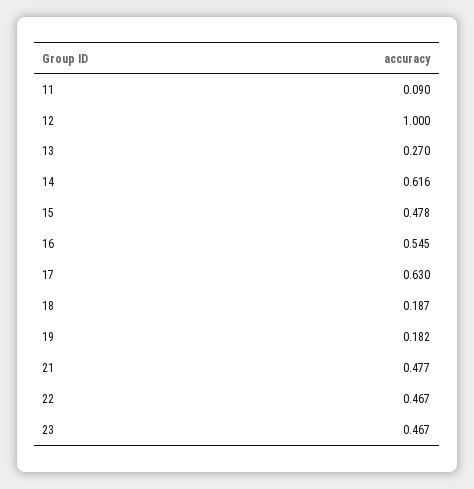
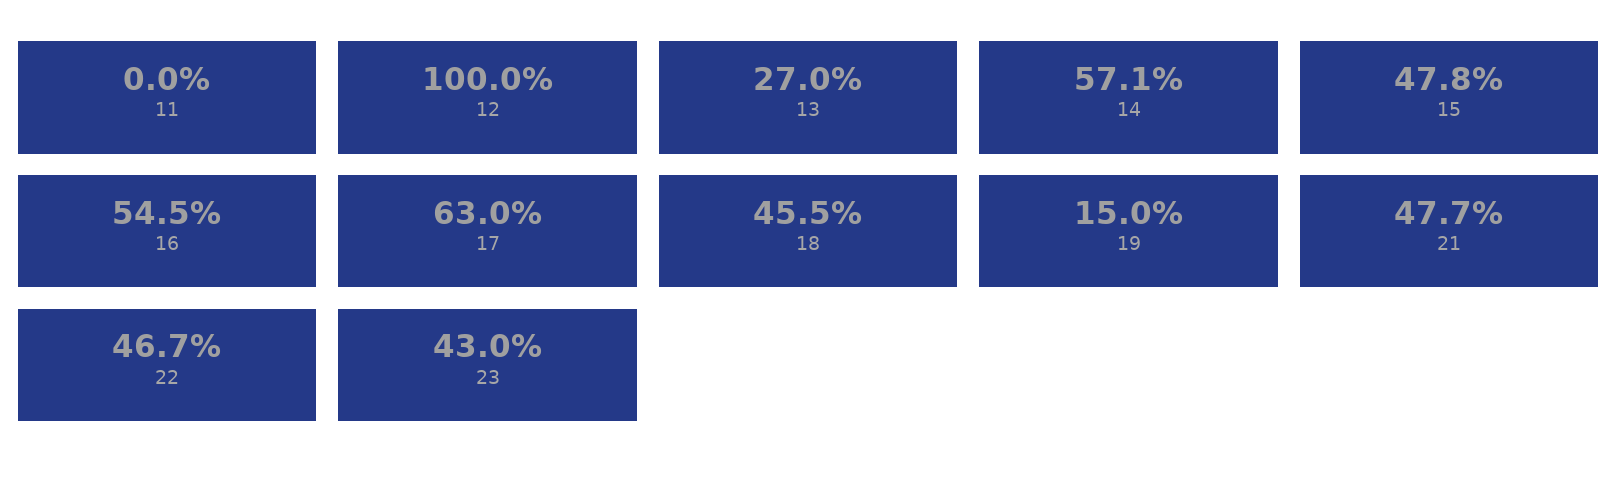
  {
-   "11": 0.09,
+   "11": 0,
    "12": 1,
    "13": 0.27,
-   "14": 0.616,
+   "14": 0.571,
    "15": 0.478,
    "16": 0.545,
    "17": 0.63,
-   "18": 0.187,
+   "18": 0.455,
-   "19": 0.182,
+   "19": 0.15,
    "21": 0.477,
    "22": 0.467,
-   "23": 0.467
+   "23": 0.43
  }

